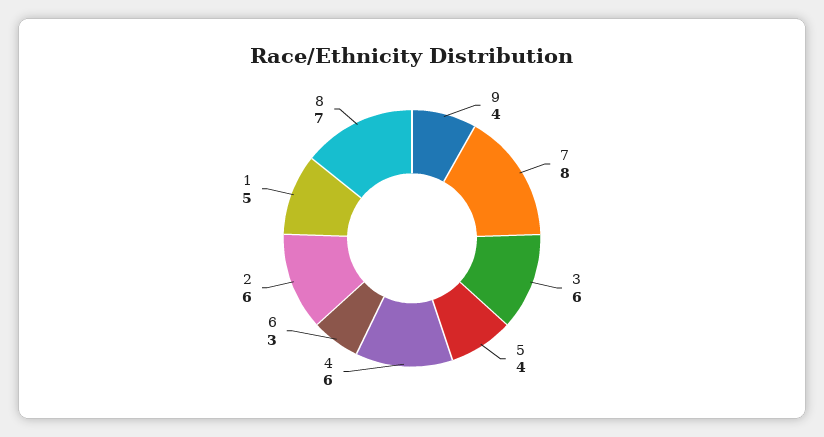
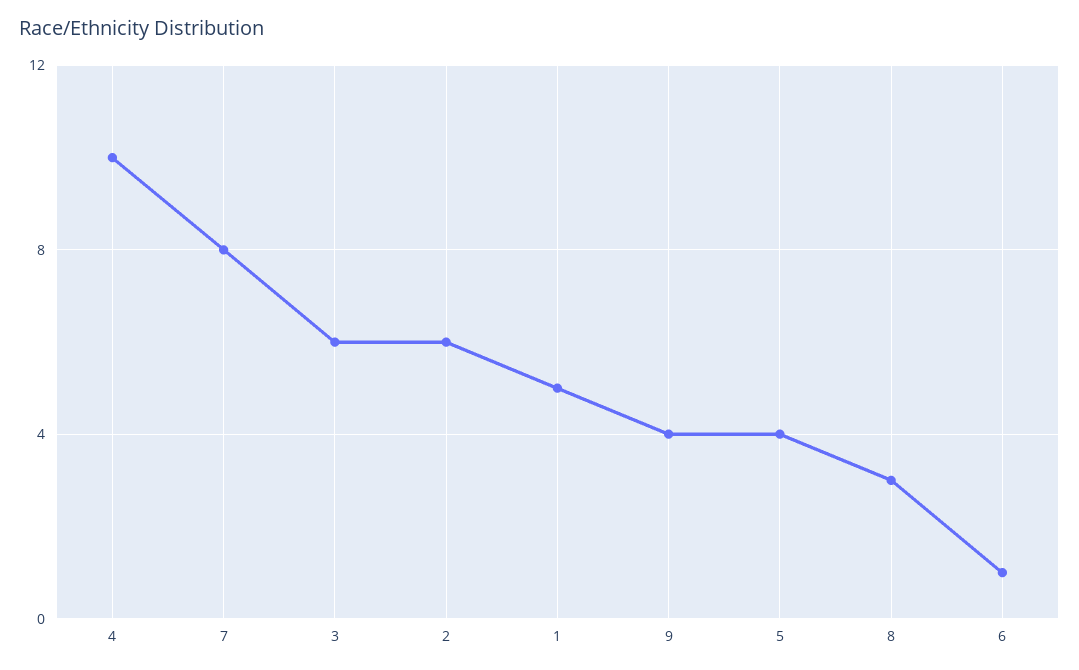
  {
    "9": 4,
    "7": 8,
    "3": 6,
    "5": 4,
-   "4": 6,
+   "4": 10,
-   "6": 3,
+   "6": 1,
    "2": 6,
    "1": 5,
-   "8": 7
+   "8": 3
  }

